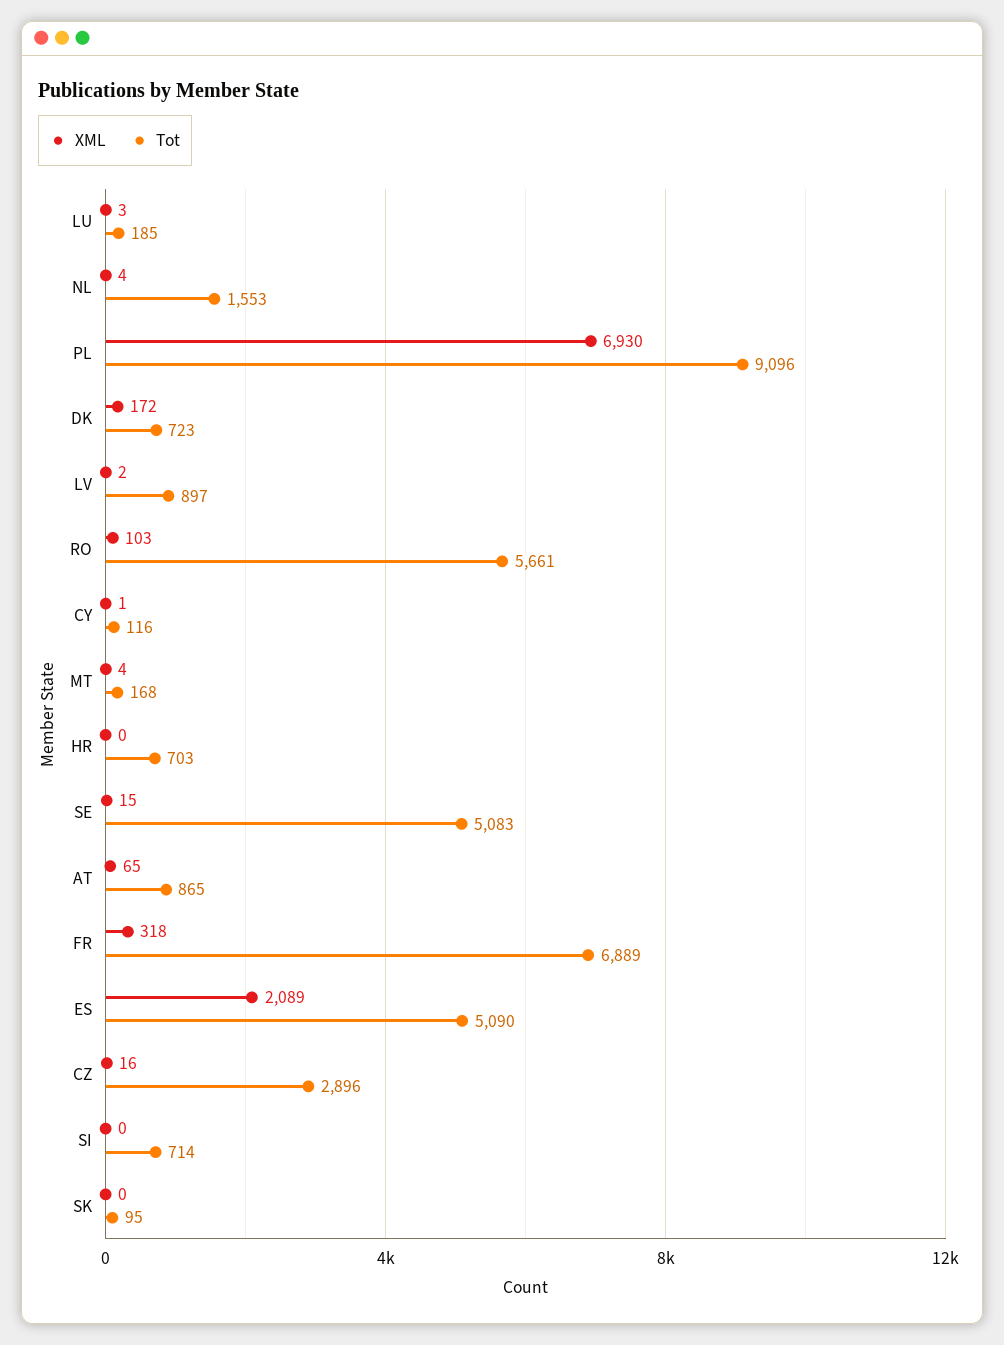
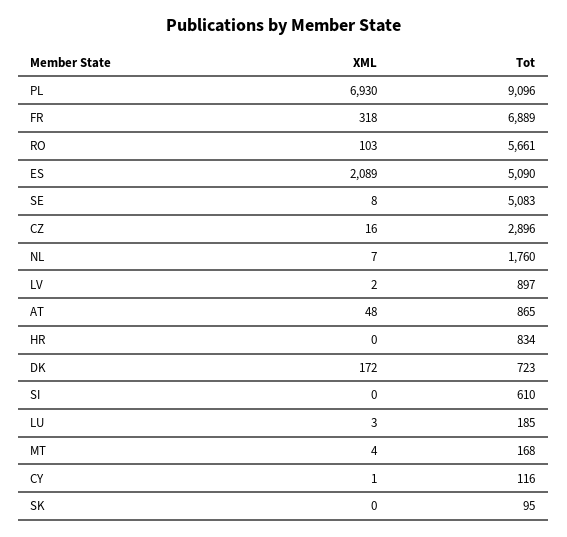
  {
    "XML": {
      "LU": 3,
-     "NL": 4,
+     "NL": 7,
      "PL": 6930,
      "DK": 172,
      "LV": 2,
      "RO": 103,
      "CY": 1,
      "MT": 4,
      "HR": 0,
-     "SE": 15,
+     "SE": 8,
-     "AT": 65,
+     "AT": 48,
      "FR": 318,
      "ES": 2089,
      "CZ": 16,
      "SI": 0,
      "SK": 0
    },
    "Tot": {
      "LU": 185,
-     "NL": 1553,
+     "NL": 1760,
      "PL": 9096,
      "DK": 723,
      "LV": 897,
      "RO": 5661,
      "CY": 116,
      "MT": 168,
-     "HR": 703,
+     "HR": 834,
      "SE": 5083,
      "AT": 865,
      "FR": 6889,
      "ES": 5090,
      "CZ": 2896,
-     "SI": 714,
+     "SI": 610,
      "SK": 95
    }
  }

